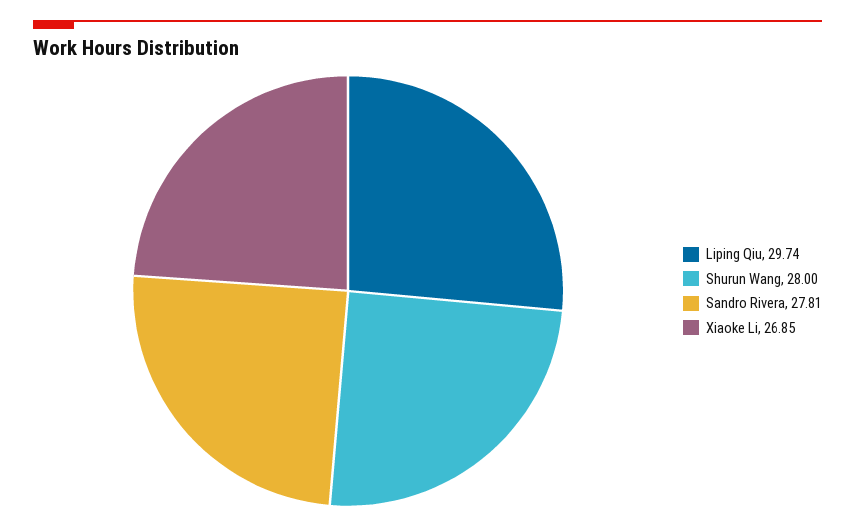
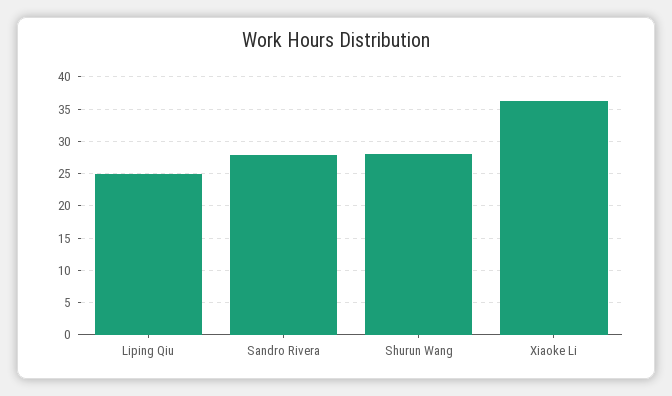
  {
-   "Liping Qiu": 29.74,
+   "Liping Qiu": 25,
    "Shurun Wang": 28,
    "Sandro Rivera": 27.81,
-   "Xiaoke Li": 26.85
+   "Xiaoke Li": 36
  }

